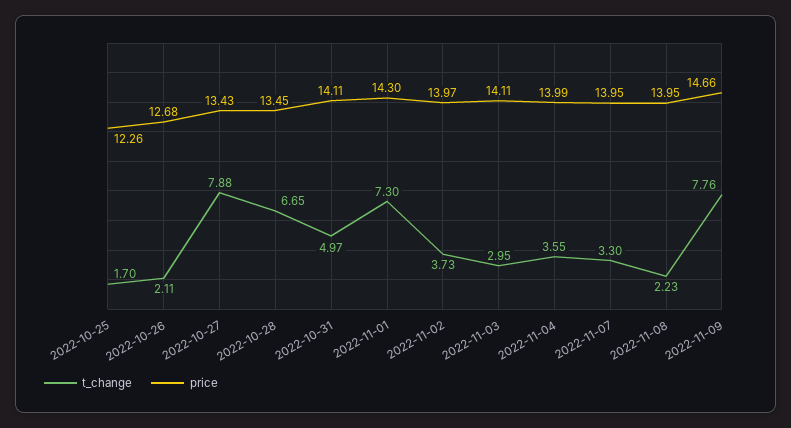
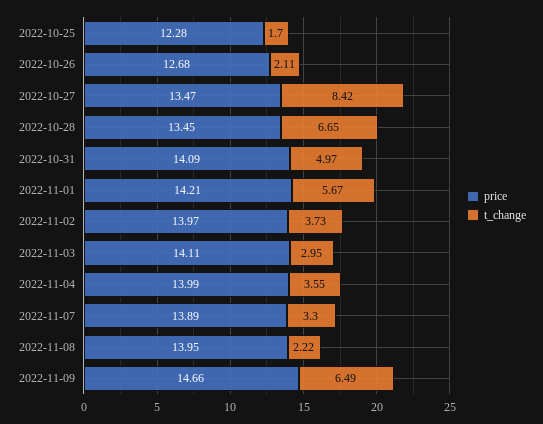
  {
    "t_change": {
      "2022-10-25": 1.7,
      "2022-10-26": 2.11,
-     "2022-10-27": 7.88,
+     "2022-10-27": 8.42,
      "2022-10-28": 6.65,
      "2022-10-31": 4.97,
-     "2022-11-01": 7.3,
+     "2022-11-01": 5.67,
      "2022-11-02": 3.73,
      "2022-11-03": 2.95,
      "2022-11-04": 3.55,
      "2022-11-07": 3.3,
-     "2022-11-08": 2.23,
+     "2022-11-08": 2.22,
-     "2022-11-09": 7.76
+     "2022-11-09": 6.49
    },
    "price": {
-     "2022-10-25": 12.26,
+     "2022-10-25": 12.28,
      "2022-10-26": 12.68,
-     "2022-10-27": 13.43,
+     "2022-10-27": 13.47,
      "2022-10-28": 13.45,
-     "2022-10-31": 14.11,
+     "2022-10-31": 14.09,
-     "2022-11-01": 14.3,
+     "2022-11-01": 14.21,
      "2022-11-02": 13.97,
      "2022-11-03": 14.11,
      "2022-11-04": 13.99,
-     "2022-11-07": 13.95,
+     "2022-11-07": 13.89,
      "2022-11-08": 13.95,
      "2022-11-09": 14.66
    }
  }

